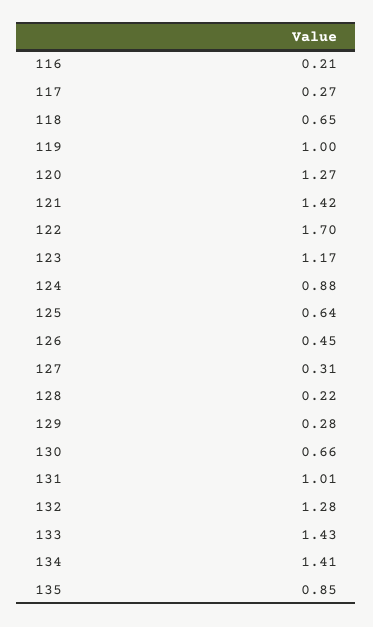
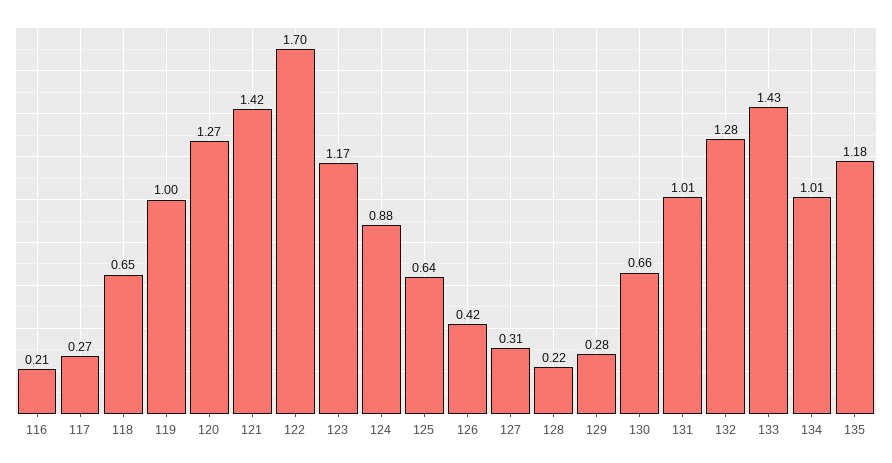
  {
    "116": 0.21,
    "117": 0.27,
    "118": 0.65,
    "119": 1,
    "120": 1.27,
    "121": 1.42,
    "122": 1.7,
    "123": 1.17,
    "124": 0.88,
    "125": 0.64,
-   "126": 0.45,
+   "126": 0.42,
    "127": 0.31,
    "128": 0.22,
    "129": 0.28,
    "130": 0.66,
    "131": 1.01,
    "132": 1.28,
    "133": 1.43,
-   "134": 1.41,
+   "134": 1.01,
-   "135": 0.85
+   "135": 1.18
  }

